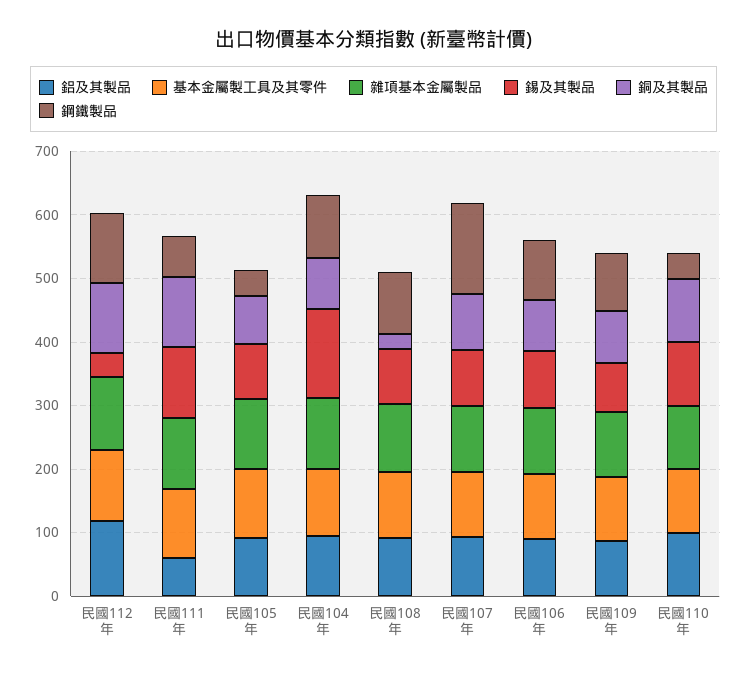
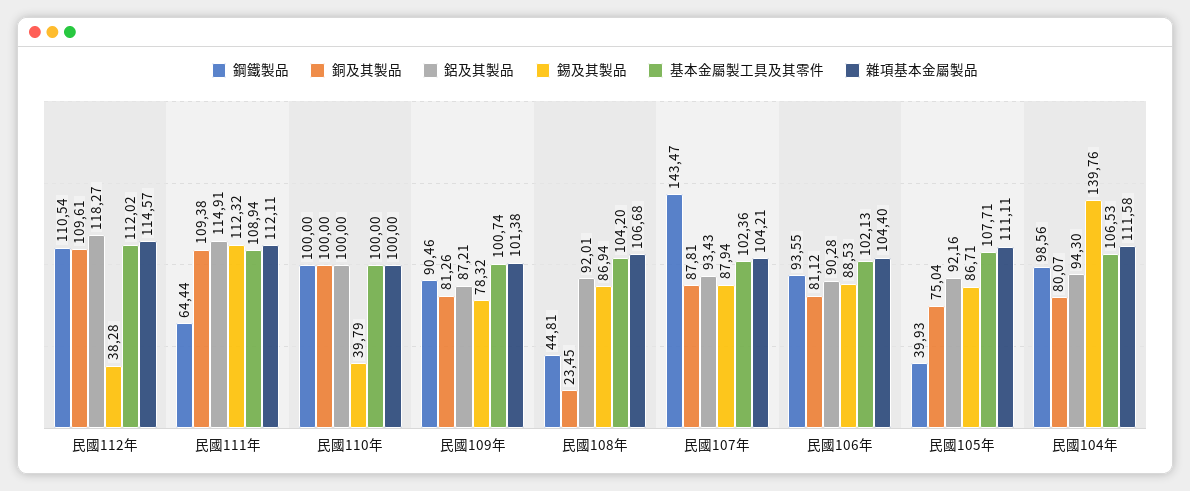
  {
    "鋁及其製品": {
      "民國112年": 118.27,
-     "民國111年": 60,
+     "民國111年": 114.91,
      "民國105年": 92.16,
      "民國104年": 94.3,
      "民國108年": 92.01,
      "民國107年": 93.43,
      "民國106年": 90.28,
      "民國109年": 87.21,
      "民國110年": 100
    },
    "基本金屬製工具及其零件": {
      "民國112年": 112.02,
      "民國111年": 108.94,
      "民國105年": 107.71,
      "民國104年": 106.53,
      "民國108年": 104.2,
      "民國107年": 102.36,
      "民國106年": 102.13,
      "民國109年": 100.74,
      "民國110年": 100
    },
    "雜項基本金屬製品": {
      "民國112年": 114.57,
      "民國111年": 112.11,
      "民國105年": 111.11,
      "民國104年": 111.58,
      "民國108年": 106.68,
      "民國107年": 104.21,
      "民國106年": 104.4,
      "民國109年": 101.38,
      "民國110年": 100
    },
    "錫及其製品": {
      "民國112年": 38.28,
      "民國111年": 112.32,
      "民國105年": 86.71,
      "民國104年": 139.76,
      "民國108年": 86.94,
      "民國107年": 87.94,
      "民國106年": 88.53,
      "民國109年": 78.32,
-     "民國110年": 100
+     "民國110年": 39.79
    },
    "銅及其製品": {
      "民國112年": 109.61,
      "民國111年": 109.38,
      "民國105年": 75.04,
      "民國104年": 80.07,
      "民國108年": 23.45,
      "民國107年": 87.81,
      "民國106年": 81.12,
      "民國109年": 81.26,
      "民國110年": 100
    },
    "鋼鐵製品": {
      "民國112年": 110.54,
      "民國111年": 64.44,
      "民國105年": 39.93,
      "民國104年": 98.56,
-     "民國108年": 100,
+     "民國108年": 44.81,
      "民國107年": 143.47,
      "民國106年": 93.55,
      "民國109年": 90.46,
-     "民國110年": 40
+     "民國110年": 100
    }
  }

